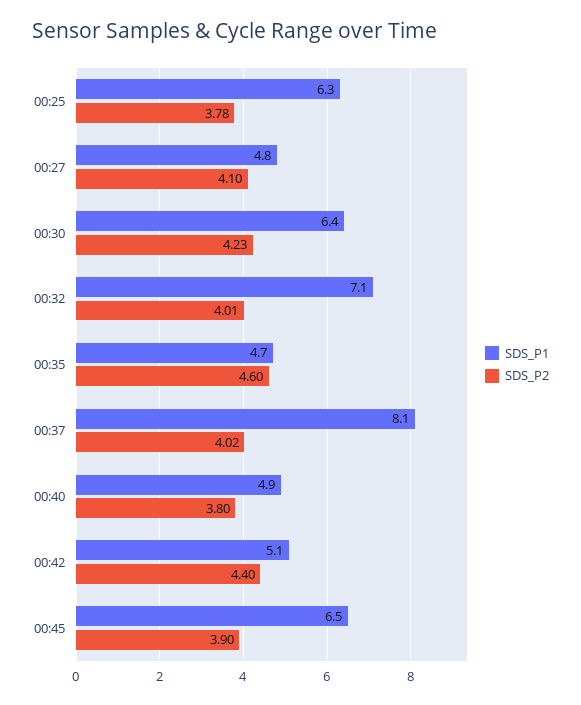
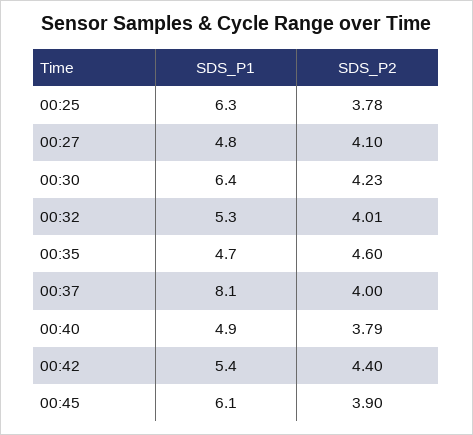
  {
    "SDS_P1": {
      "00:25": 6.3,
      "00:27": 4.8,
      "00:30": 6.4,
-     "00:32": 7.1,
+     "00:32": 5.3,
      "00:35": 4.7,
      "00:37": 8.1,
      "00:40": 4.9,
-     "00:42": 5.1,
+     "00:42": 5.4,
-     "00:45": 6.5
+     "00:45": 6.1
    },
    "SDS_P2": {
      "00:25": 3.78,
      "00:27": 4.1,
      "00:30": 4.23,
      "00:32": 4.01,
      "00:35": 4.6,
-     "00:37": 4.02,
+     "00:37": 4,
-     "00:40": 3.8,
+     "00:40": 3.79,
      "00:42": 4.4,
      "00:45": 3.9
    }
  }

